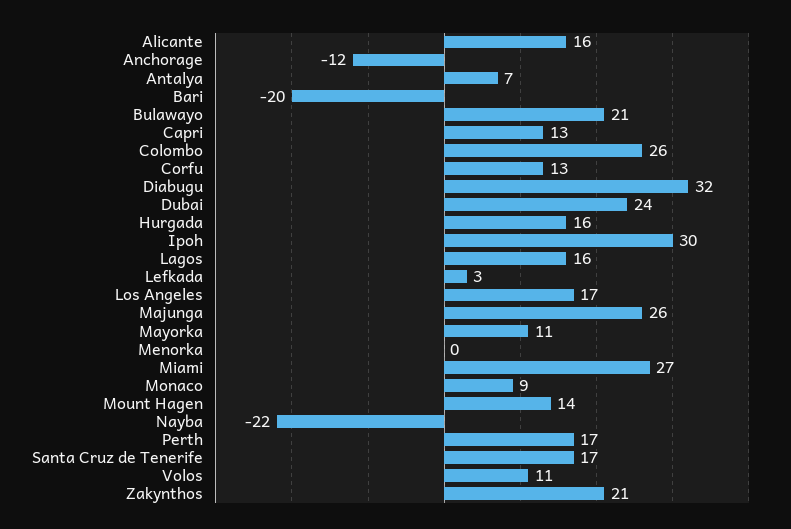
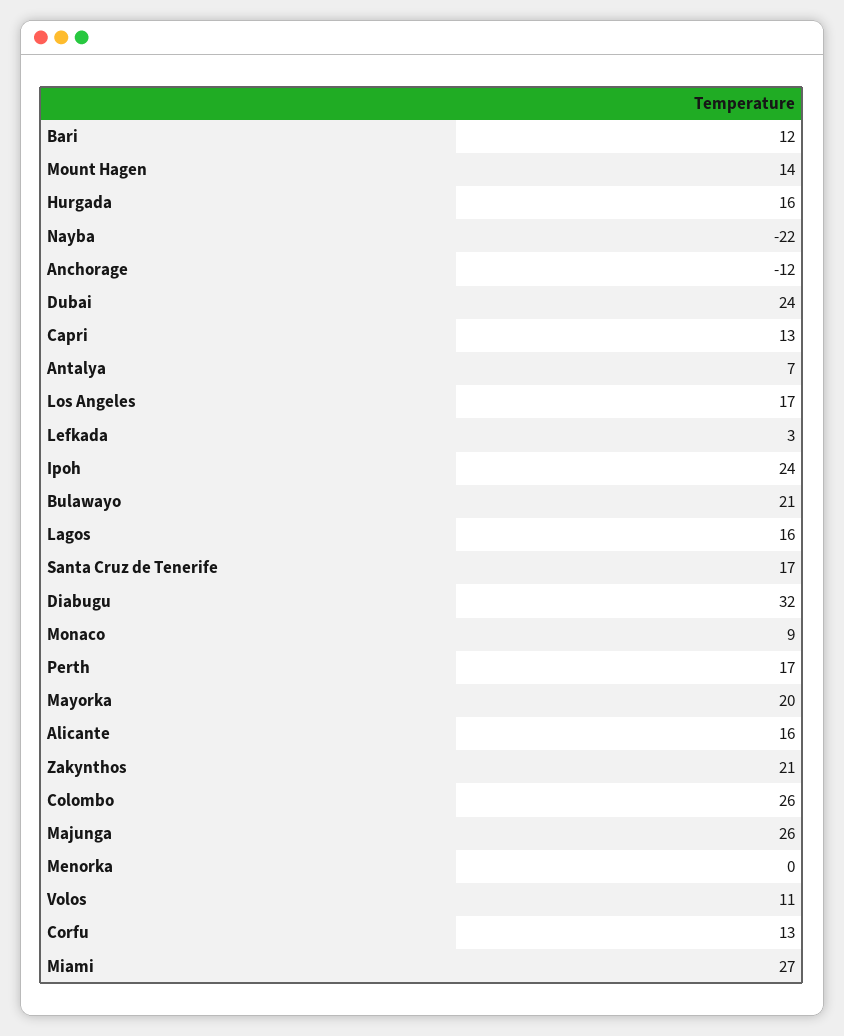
  {
    "Alicante": 16,
    "Anchorage": -12,
    "Antalya": 7,
-   "Bari": -20,
+   "Bari": 12,
    "Bulawayo": 21,
    "Capri": 13,
    "Colombo": 26,
    "Corfu": 13,
    "Diabugu": 32,
    "Dubai": 24,
    "Hurgada": 16,
-   "Ipoh": 30,
+   "Ipoh": 24,
    "Lagos": 16,
    "Lefkada": 3,
    "Los Angeles": 17,
    "Majunga": 26,
-   "Mayorka": 11,
+   "Mayorka": 20,
    "Menorka": 0,
    "Miami": 27,
    "Monaco": 9,
    "Mount Hagen": 14,
    "Nayba": -22,
    "Perth": 17,
    "Santa Cruz de Tenerife": 17,
    "Volos": 11,
    "Zakynthos": 21
  }

